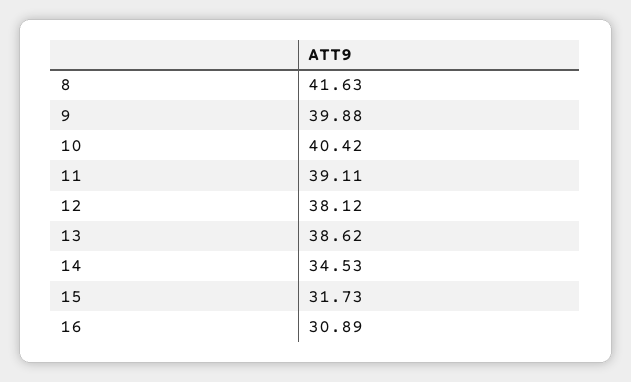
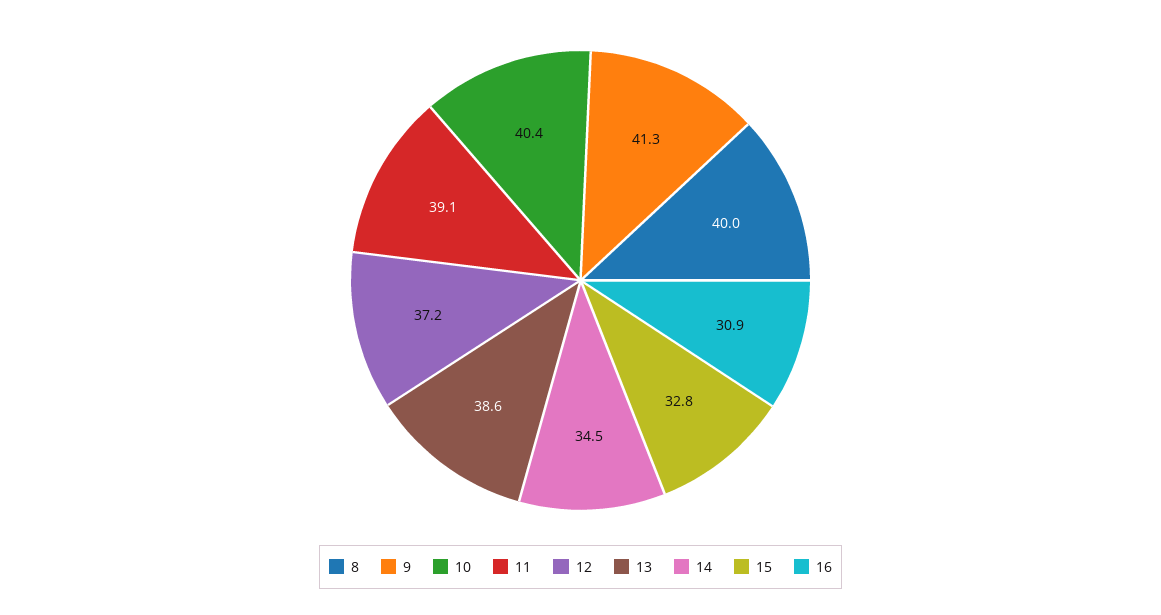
  {
-   "8": 41.63,
+   "8": 40,
-   "9": 39.88,
+   "9": 41.3,
    "10": 40.42,
    "11": 39.11,
-   "12": 38.12,
+   "12": 37.2,
    "13": 38.62,
    "14": 34.53,
-   "15": 31.73,
+   "15": 32.8,
    "16": 30.89
  }

